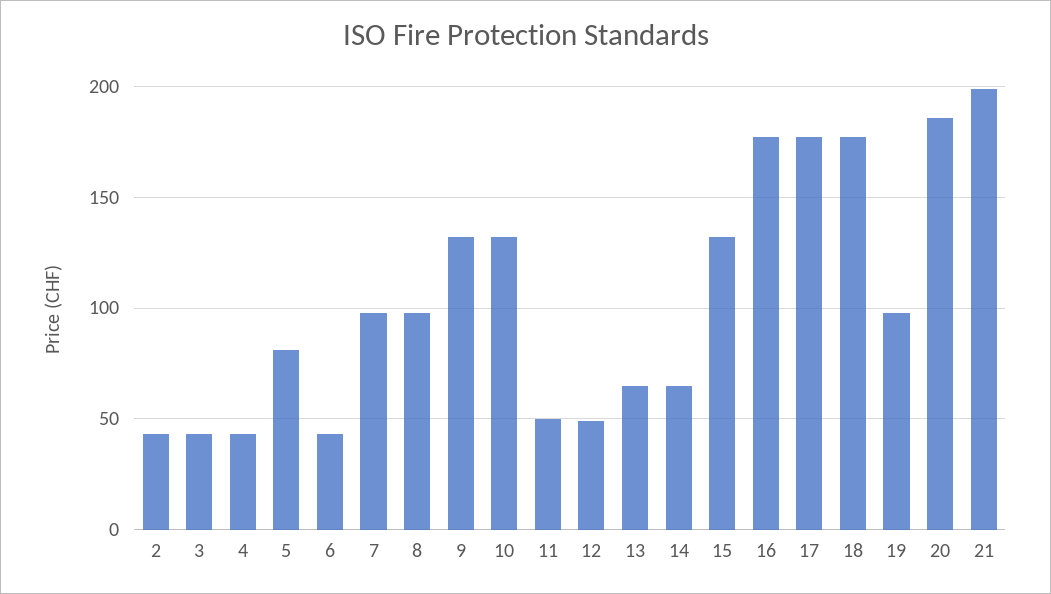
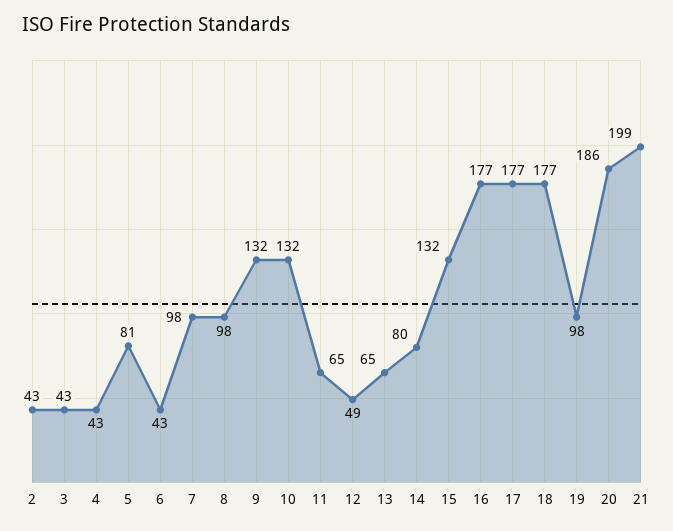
  {
    "2": 43,
    "3": 43,
    "4": 43,
    "5": 81,
    "6": 43,
    "7": 98,
    "8": 98,
    "9": 132,
    "10": 132,
-   "11": 50,
+   "11": 65,
    "12": 49,
    "13": 65,
-   "14": 65,
+   "14": 80,
    "15": 132,
    "16": 177,
    "17": 177,
    "18": 177,
    "19": 98,
    "20": 186,
    "21": 199
  }

